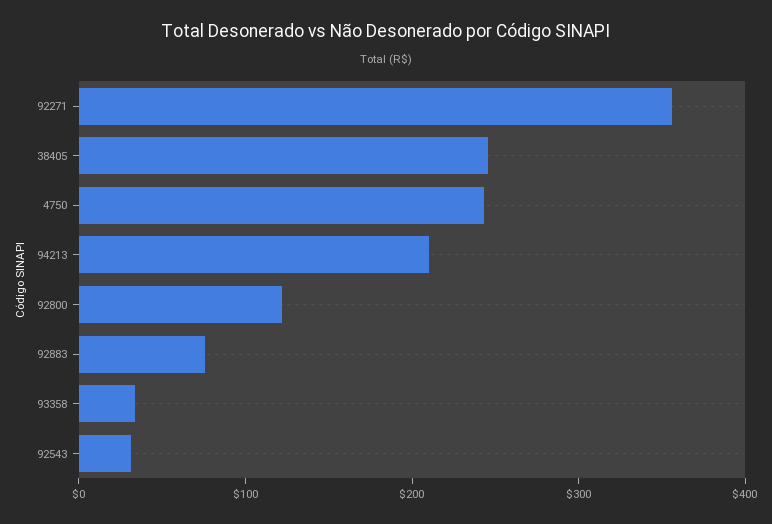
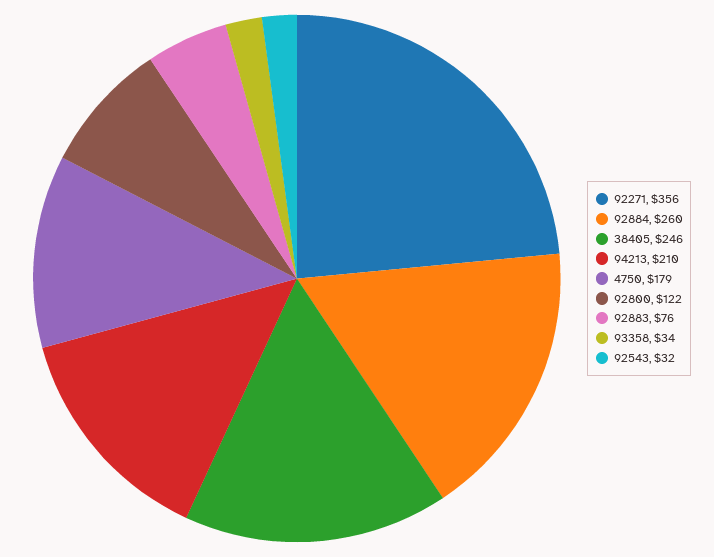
  {
    "92271": 356,
    "38405": 246,
-   "4750": 240,
+   "4750": 179,
    "94213": 210,
    "92800": 122,
    "92883": 76,
    "93358": 34,
-   "92543": 32
+   "92543": 32,
+   "92884": 260
  }

